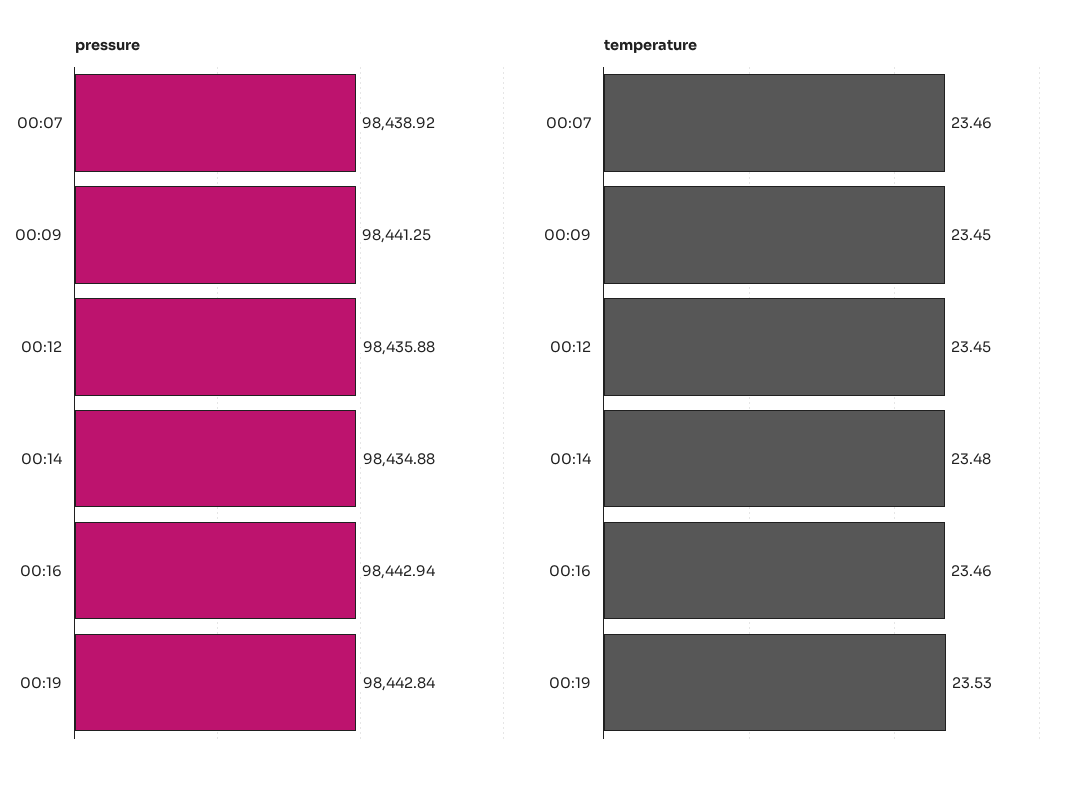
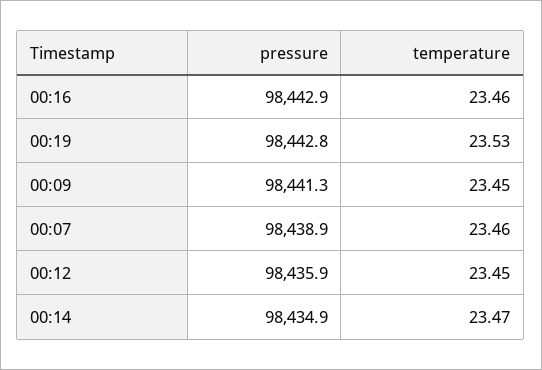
  {
    "pressure": {
      "00:07": 98438.92,
      "00:09": 98441.25,
      "00:12": 98435.88,
      "00:14": 98434.88,
      "00:16": 98442.94,
      "00:19": 98442.84
    },
    "temperature": {
      "00:07": 23.46,
      "00:09": 23.45,
      "00:12": 23.45,
-     "00:14": 23.48,
+     "00:14": 23.47,
      "00:16": 23.46,
      "00:19": 23.53
    }
  }

